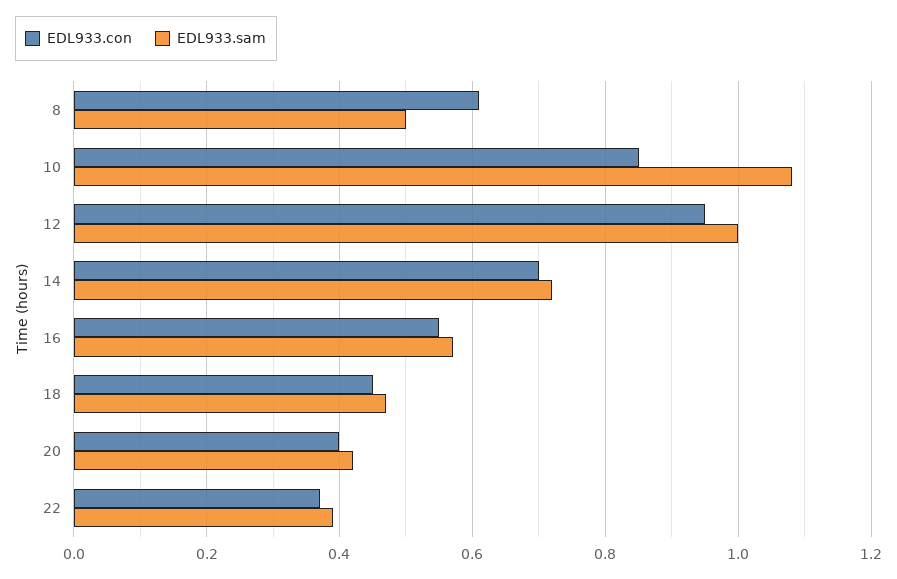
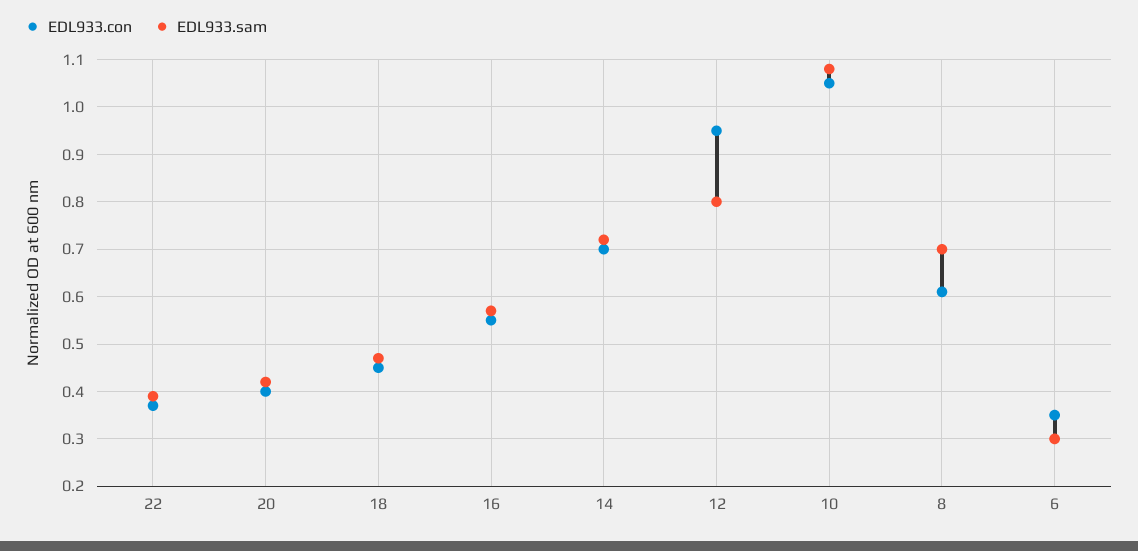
  {
    "EDL933.con": {
      "8": 0.6,
-     "10": 0.85,
+     "10": 1.05,
      "12": 0.95,
      "14": 0.7,
      "16": 0.55,
      "18": 0.45,
      "20": 0.4,
-     "22": 0.35
+     "22": 0.35,
+     "6": 0.35
    },
    "EDL933.sam": {
-     "8": 0.5,
+     "8": 0.7,
      "10": 1.1,
-     "12": 1,
+     "12": 0.8,
      "14": 0.7,
      "16": 0.55,
      "18": 0.45,
      "20": 0.4,
-     "22": 0.4
+     "22": 0.4,
+     "6": 0.3
    }
  }

